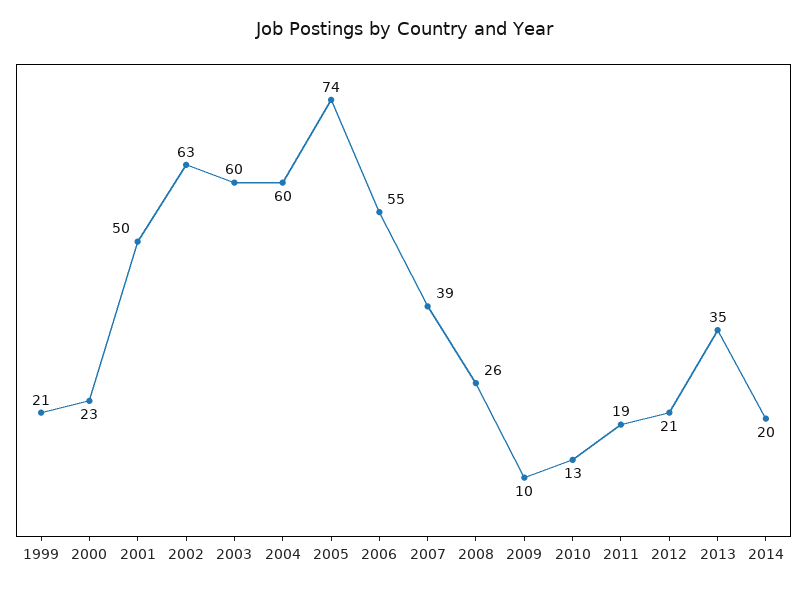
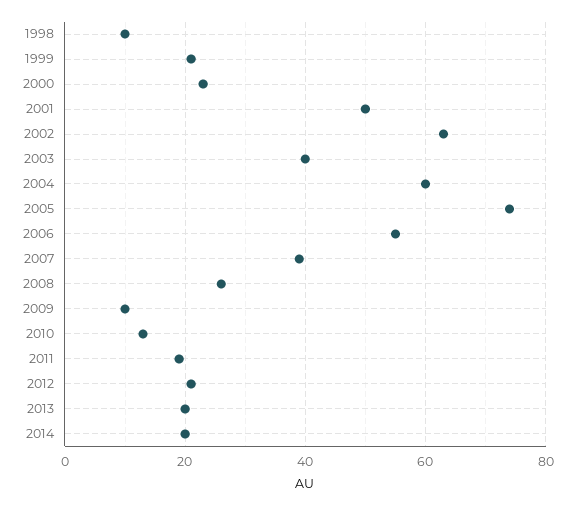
  {
    "1999": 21,
    "2000": 23,
    "2001": 50,
    "2002": 63,
-   "2003": 60,
+   "2003": 40,
    "2004": 60,
    "2005": 74,
    "2006": 55,
    "2007": 39,
    "2008": 26,
    "2009": 10,
    "2010": 13,
    "2011": 19,
    "2012": 21,
-   "2013": 35,
+   "2013": 20,
-   "2014": 20
+   "2014": 20,
+   "1998": 10
  }

